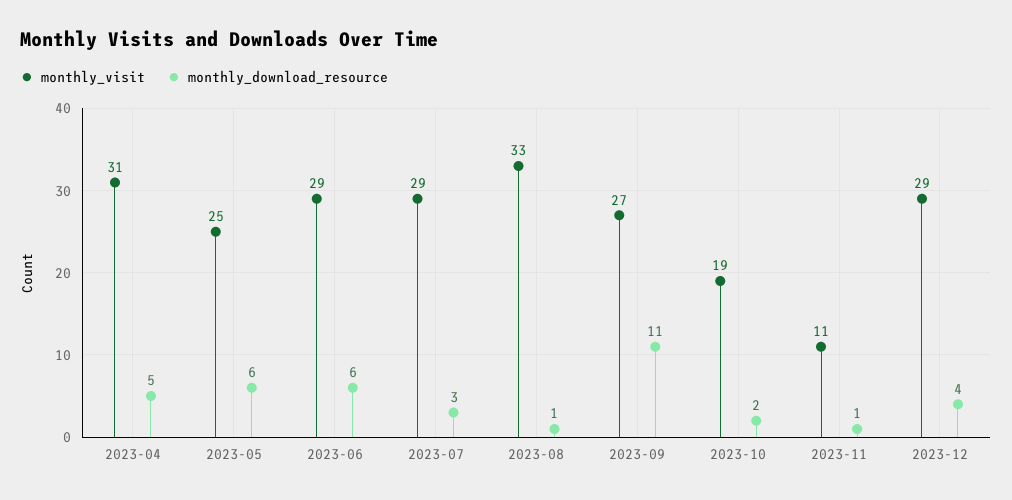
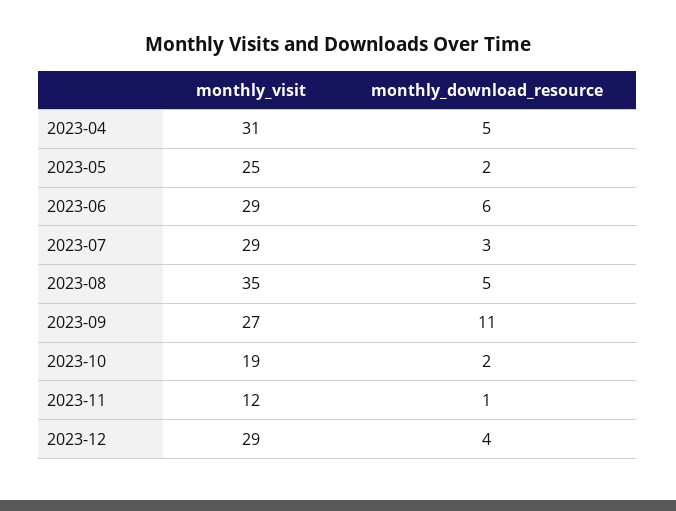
  {
    "monthly_visit": {
      "2023-04": 31,
      "2023-05": 25,
      "2023-06": 29,
      "2023-07": 29,
-     "2023-08": 33,
+     "2023-08": 35,
      "2023-09": 27,
      "2023-10": 19,
-     "2023-11": 11,
+     "2023-11": 12,
      "2023-12": 29
    },
    "monthly_download_resource": {
      "2023-04": 5,
-     "2023-05": 6,
+     "2023-05": 2,
      "2023-06": 6,
      "2023-07": 3,
-     "2023-08": 1,
+     "2023-08": 5,
      "2023-09": 11,
      "2023-10": 2,
      "2023-11": 1,
      "2023-12": 4
    }
  }

